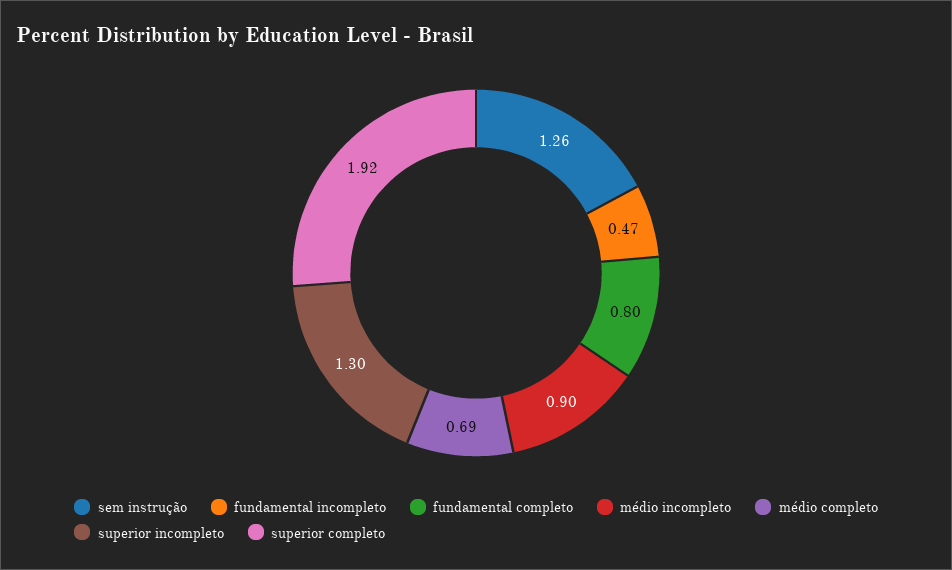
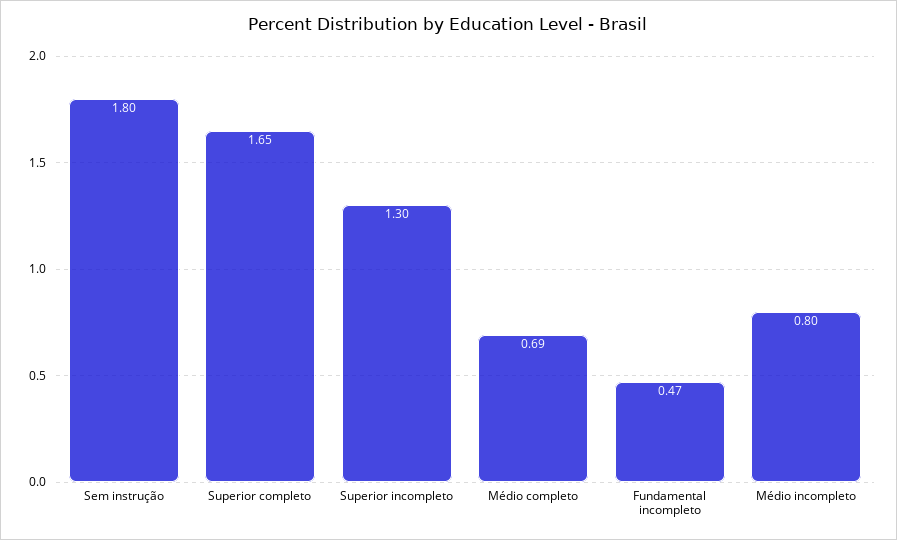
  {
-   "sem instrução": 1.26,
+   "sem instrução": 1.8,
    "fundamental incompleto": 0.47,
-   "fundamental completo": 0.8,
-   "médio incompleto": 0.9,
+   "médio incompleto": 0.8,
    "médio completo": 0.69,
    "superior incompleto": 1.3,
-   "superior completo": 1.92
+   "superior completo": 1.65
  }

